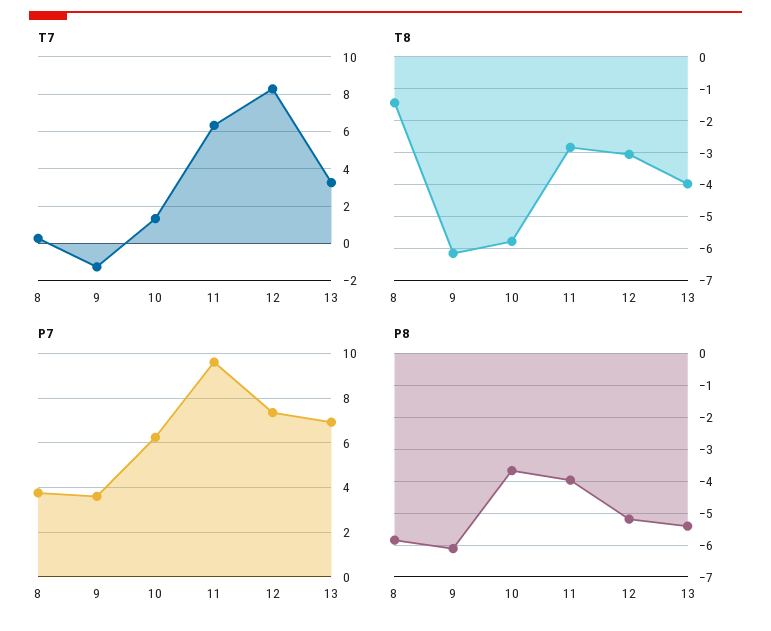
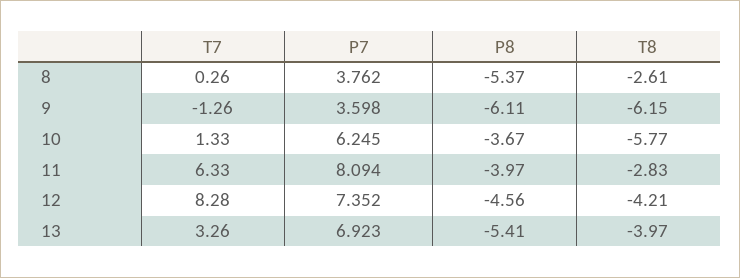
  {
    "T7": {
      "8": 0.26,
      "9": -1.26,
      "10": 1.33,
      "11": 6.33,
      "12": 8.28,
      "13": 3.26
    },
    "T8": {
-     "8": -1.4,
+     "8": -2.61,
      "9": -6.15,
      "10": -5.77,
      "11": -2.83,
-     "12": -3,
+     "12": -4.21,
      "13": -3.97
    },
    "P7": {
      "8": 3.762,
      "9": 3.598,
      "10": 6.245,
-     "11": 9.5,
+     "11": 8.094,
      "12": 7.352,
      "13": 6.923
    },
    "P8": {
-     "8": -5.8,
+     "8": -5.37,
      "9": -6.11,
      "10": -3.67,
      "11": -3.97,
-     "12": -5.2,
+     "12": -4.56,
      "13": -5.41
    }
  }

